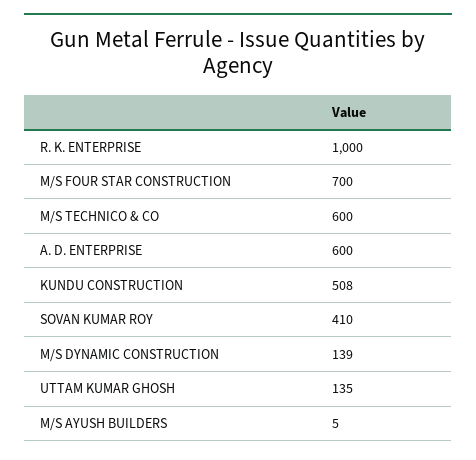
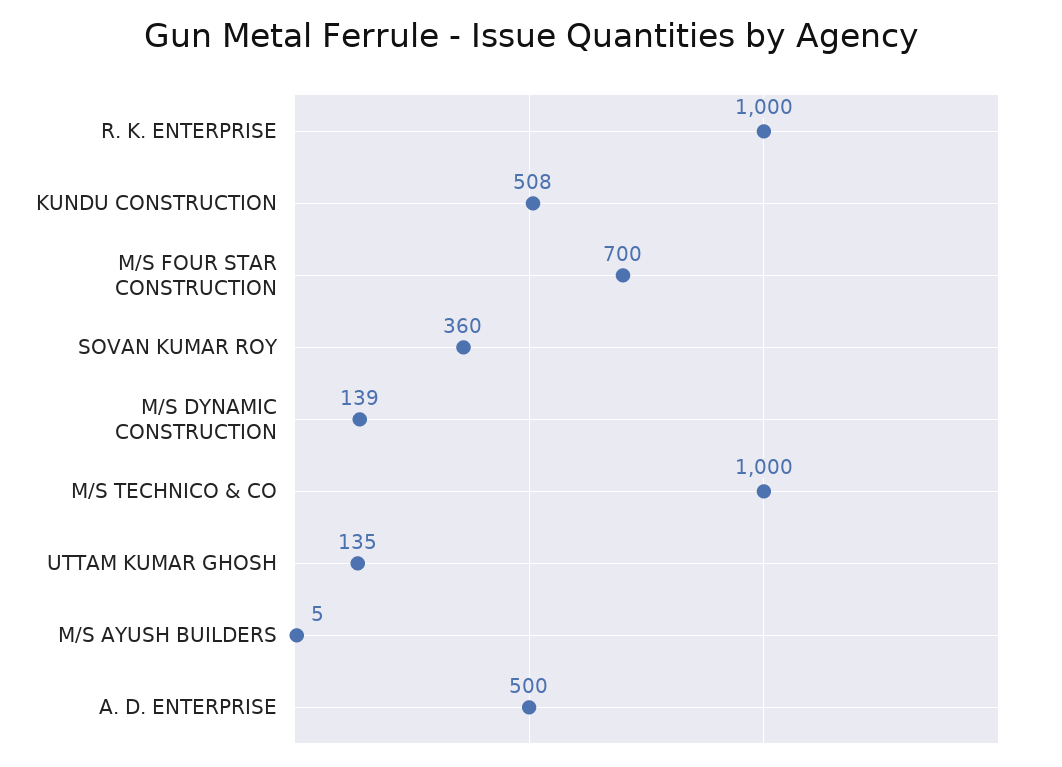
  {
    "R. K. ENTERPRISE": 1000,
    "M/S FOUR STAR CONSTRUCTION": 700,
-   "M/S TECHNICO & CO": 600,
+   "M/S TECHNICO & CO": 1000,
-   "A. D. ENTERPRISE": 600,
+   "A. D. ENTERPRISE": 500,
    "KUNDU CONSTRUCTION": 508,
-   "SOVAN KUMAR ROY": 410,
+   "SOVAN KUMAR ROY": 360,
    "M/S DYNAMIC CONSTRUCTION": 139,
    "UTTAM KUMAR GHOSH": 135,
    "M/S AYUSH BUILDERS": 5
  }

